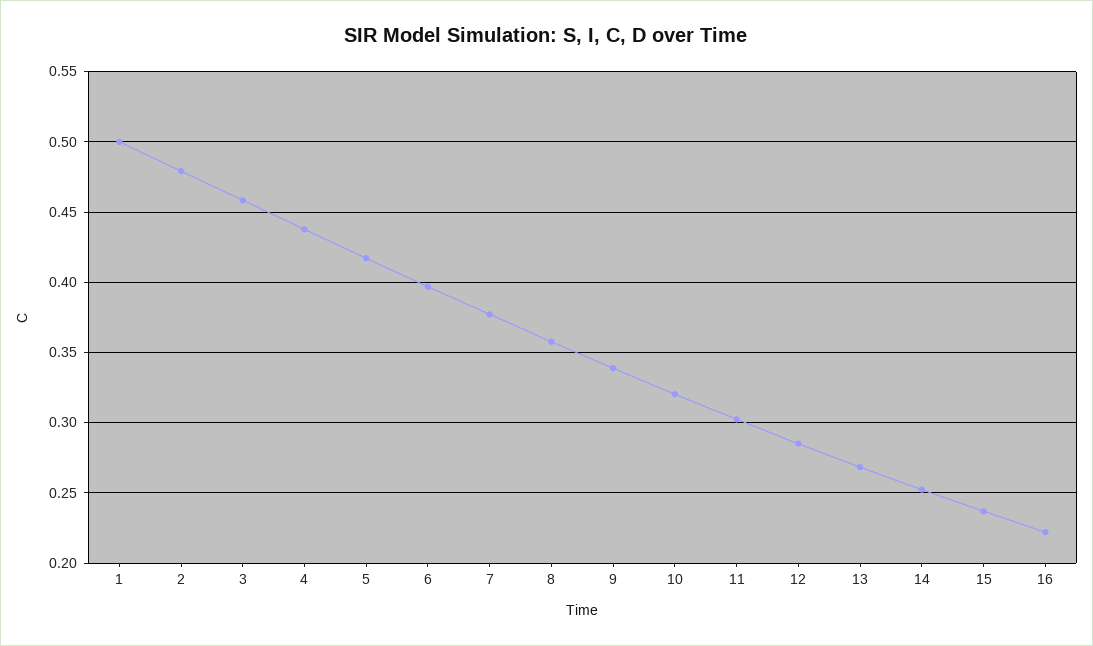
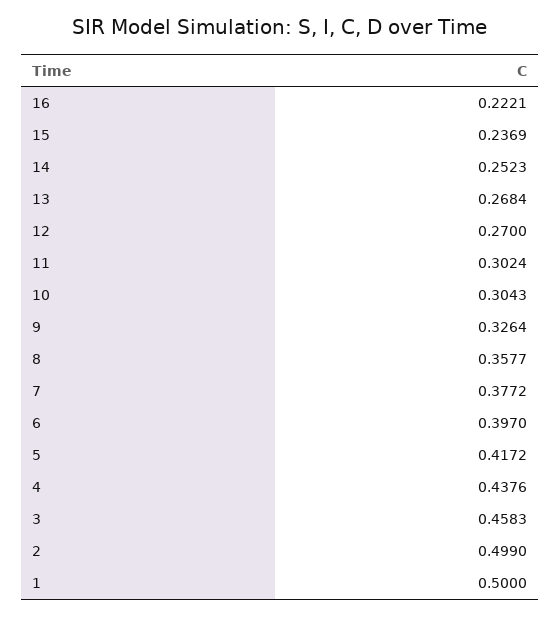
  {
    "1": 0.5,
-   "2": 0.48,
+   "2": 0.499,
    "3": 0.4583,
    "4": 0.4376,
    "5": 0.4172,
    "6": 0.397,
    "7": 0.3772,
    "8": 0.3577,
-   "9": 0.34,
+   "9": 0.3264,
-   "10": 0.32,
+   "10": 0.3043,
    "11": 0.3024,
-   "12": 0.285,
+   "12": 0.27,
    "13": 0.2684,
    "14": 0.2523,
    "15": 0.2369,
    "16": 0.2221
  }

